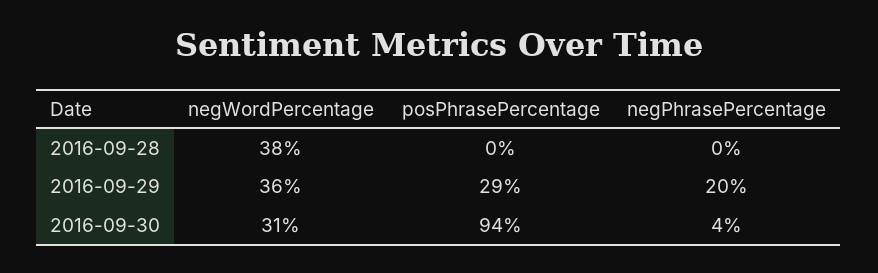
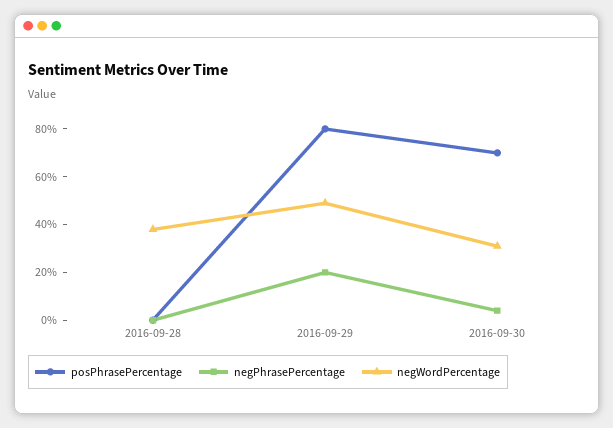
  {
    "negWordPercentage": {
      "2016-09-28": 38,
-     "2016-09-29": 36,
+     "2016-09-29": 50,
      "2016-09-30": 31
    },
    "posPhrasePercentage": {
      "2016-09-28": 0,
-     "2016-09-29": 29,
+     "2016-09-29": 80,
-     "2016-09-30": 94
+     "2016-09-30": 70
    },
    "negPhrasePercentage": {
      "2016-09-28": 0,
      "2016-09-29": 20,
      "2016-09-30": 4
    }
  }

